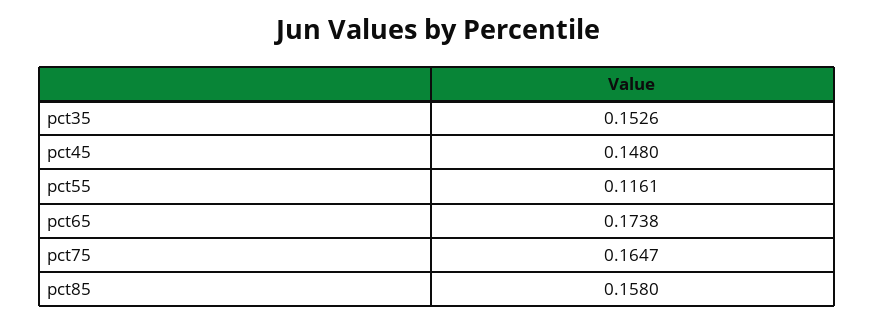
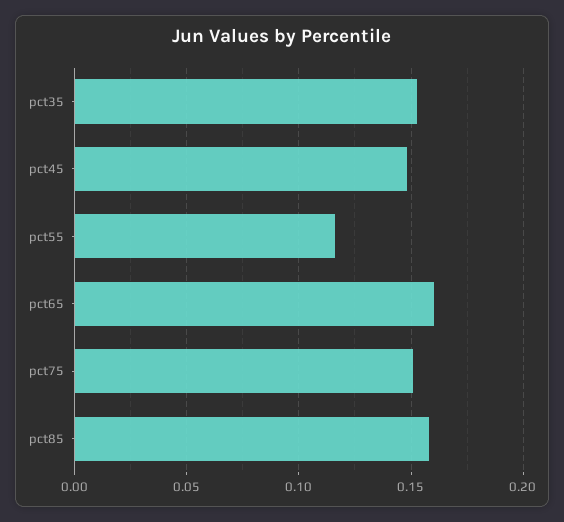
  {
    "pct35": 0.1526,
    "pct45": 0.148,
    "pct55": 0.1161,
-   "pct65": 0.1738,
+   "pct65": 0.16,
-   "pct75": 0.1647,
+   "pct75": 0.15,
    "pct85": 0.158
  }

